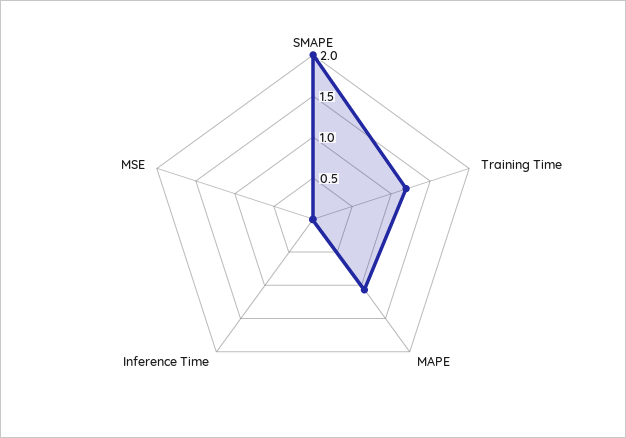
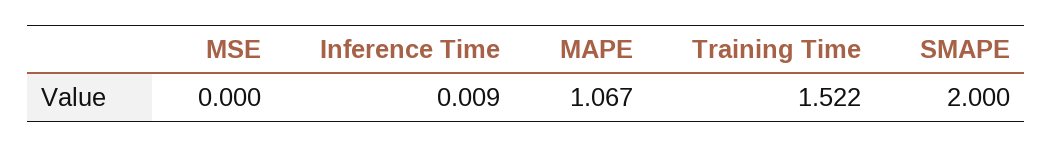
  {
    "SMAPE": 2,
-   "Training Time": 1.2,
+   "Training Time": 1.522,
    "MAPE": 1.067,
    "Inference Time": 0.009,
    "MSE": 0
  }

